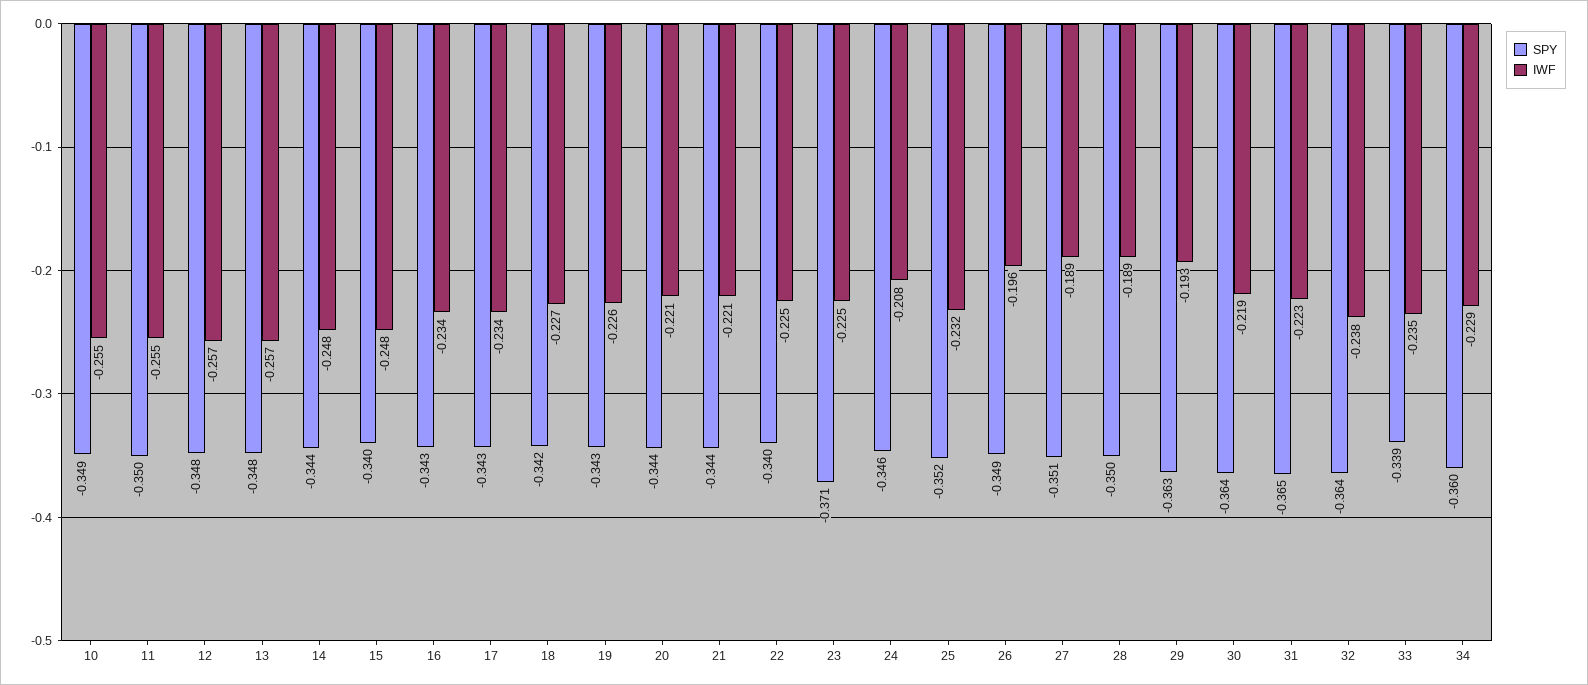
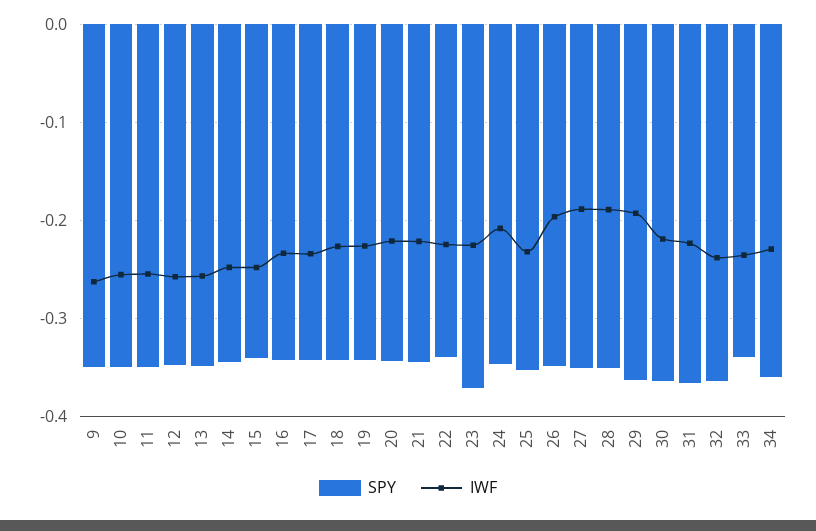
  {
    "SPY": {
      "10": -0.349,
      "11": -0.35,
      "12": -0.348,
      "13": -0.348,
      "14": -0.344,
      "15": -0.34,
      "16": -0.343,
      "17": -0.343,
      "18": -0.342,
      "19": -0.343,
      "20": -0.344,
      "21": -0.344,
      "22": -0.34,
      "23": -0.371,
      "24": -0.346,
      "25": -0.352,
      "26": -0.349,
      "27": -0.351,
      "28": -0.35,
      "29": -0.363,
      "30": -0.364,
      "31": -0.365,
      "32": -0.364,
      "33": -0.339,
-     "34": -0.36
+     "34": -0.36,
+     "9": -0.35
    },
    "IWF": {
      "10": -0.255,
      "11": -0.255,
      "12": -0.257,
      "13": -0.257,
      "14": -0.248,
      "15": -0.248,
      "16": -0.234,
      "17": -0.234,
      "18": -0.227,
      "19": -0.226,
      "20": -0.221,
      "21": -0.221,
      "22": -0.225,
      "23": -0.225,
      "24": -0.208,
      "25": -0.232,
      "26": -0.196,
      "27": -0.189,
      "28": -0.189,
      "29": -0.193,
      "30": -0.219,
      "31": -0.223,
      "32": -0.238,
      "33": -0.235,
-     "34": -0.229
+     "34": -0.229,
+     "9": -0.26
    }
  }

